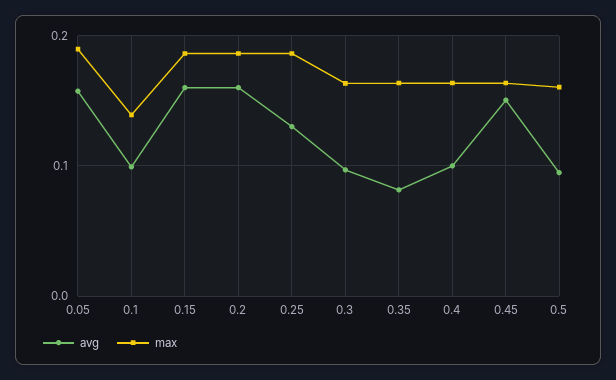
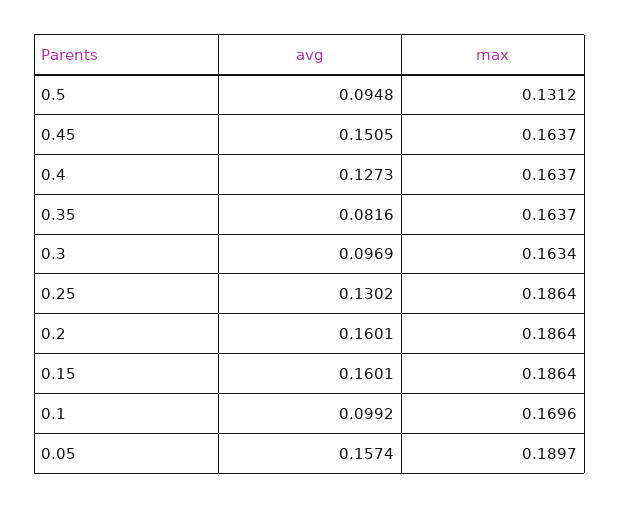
  {
    "avg": {
      "0.05": 0.1574,
      "0.1": 0.0992,
      "0.15": 0.1601,
      "0.2": 0.1601,
      "0.25": 0.1302,
      "0.3": 0.0969,
      "0.35": 0.0816,
-     "0.4": 0.1,
+     "0.4": 0.1273,
      "0.45": 0.1505,
      "0.5": 0.0948
    },
    "max": {
      "0.05": 0.1897,
-     "0.1": 0.14,
+     "0.1": 0.1696,
      "0.15": 0.1864,
      "0.2": 0.1864,
      "0.25": 0.1864,
      "0.3": 0.1634,
      "0.35": 0.1637,
      "0.4": 0.1637,
      "0.45": 0.1637,
-     "0.5": 0.16
+     "0.5": 0.1312
    }
  }

